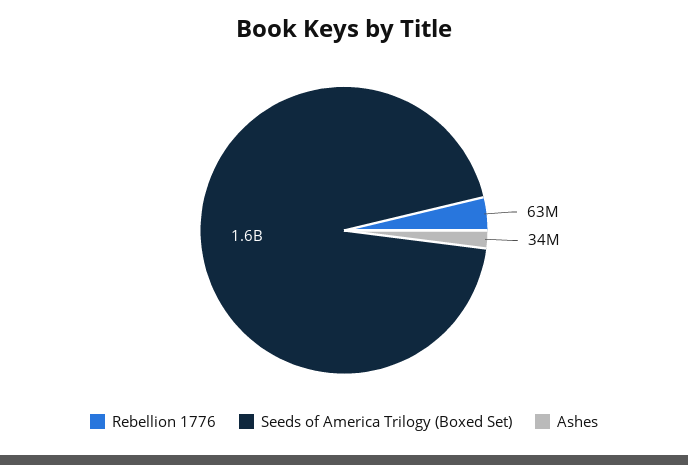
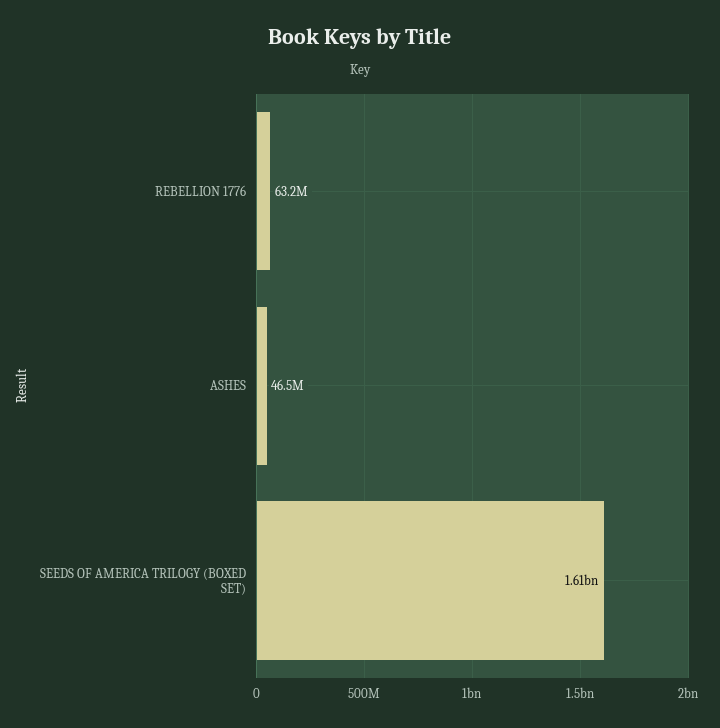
  {
    "Rebellion 1776": 63200000,
    "Seeds of America Trilogy (Boxed Set)": 1610000000,
-   "Ashes": 34000000
+   "Ashes": 46500000
  }

